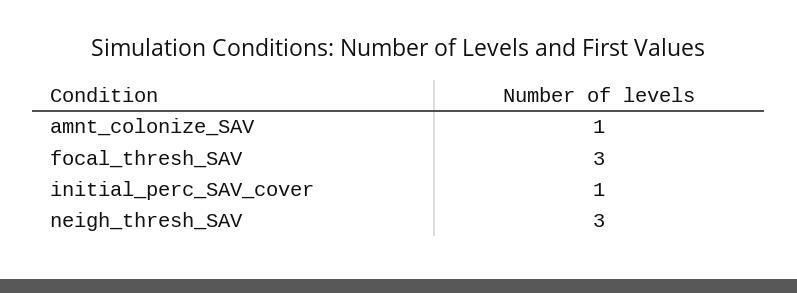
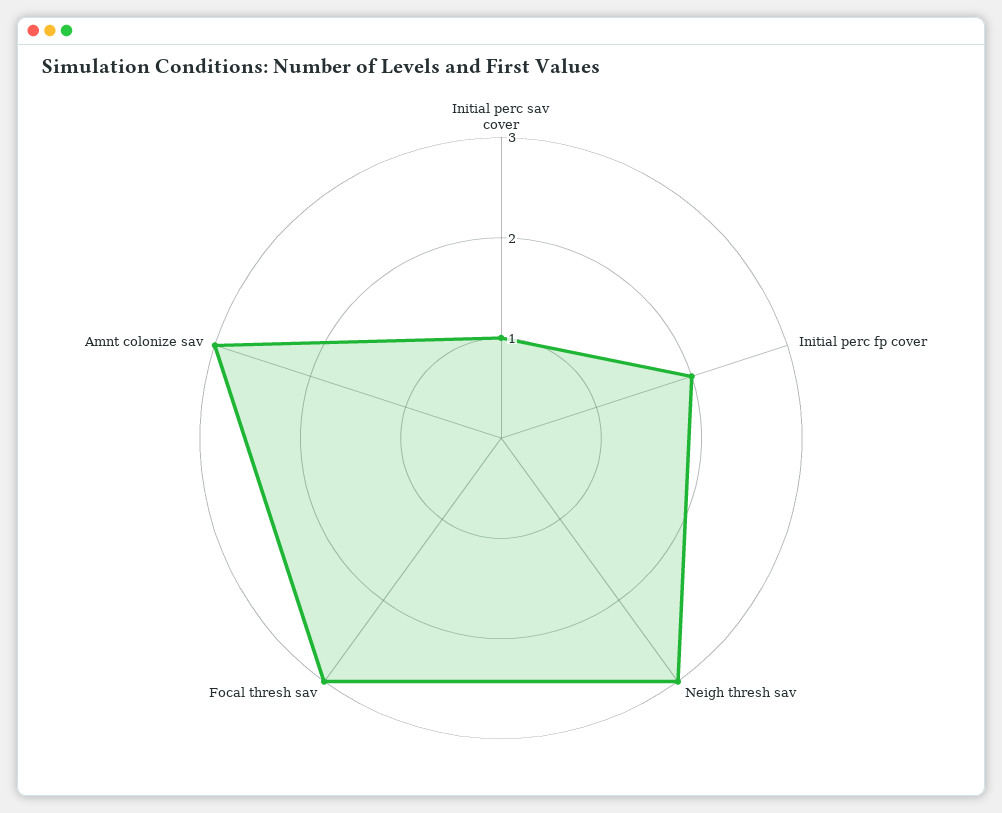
  {
-   "amnt_colonize_SAV": 1,
+   "amnt_colonize_SAV": 3,
    "focal_thresh_SAV": 3,
    "initial_perc_SAV_cover": 1,
-   "neigh_thresh_SAV": 3
+   "neigh_thresh_SAV": 3,
+   "Initial perc fp cover": 2
  }

